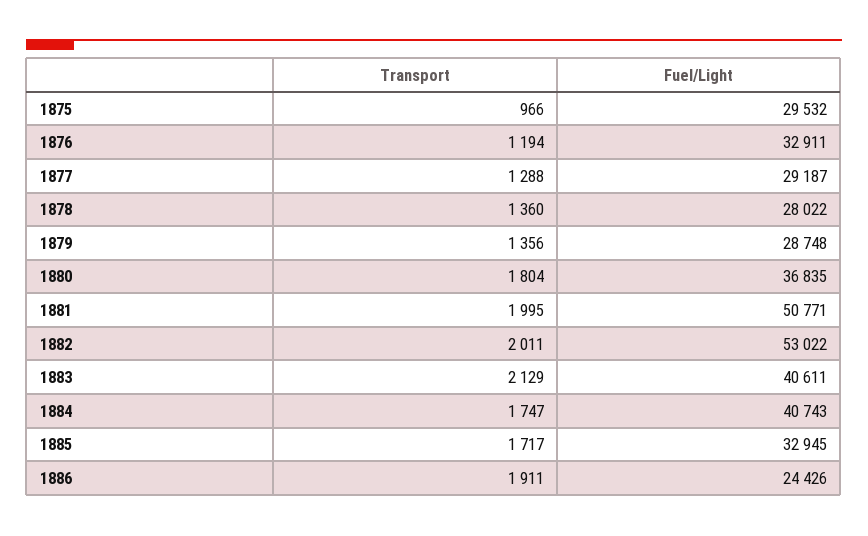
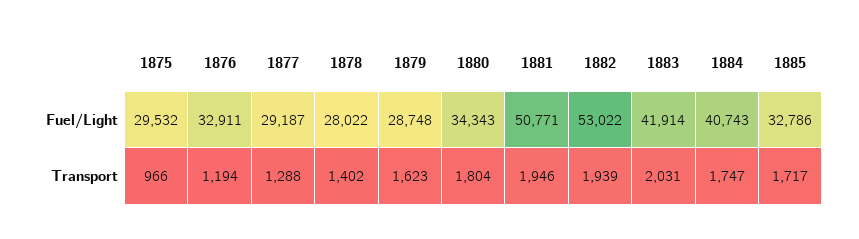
  {
    "Transport": {
      "1875": 966,
      "1876": 1194,
      "1877": 1288,
-     "1878": 1360,
+     "1878": 1402,
-     "1879": 1356,
+     "1879": 1623,
      "1880": 1804,
-     "1881": 1995,
+     "1881": 1946,
-     "1882": 2011,
+     "1882": 1939,
-     "1883": 2129,
+     "1883": 2031,
      "1884": 1747,
-     "1885": 1717,
+     "1885": 1717
-     "1886": 1911
    },
    "Fuel/Light": {
      "1875": 29532,
      "1876": 32911,
      "1877": 29187,
      "1878": 28022,
      "1879": 28748,
-     "1880": 36835,
+     "1880": 34343,
      "1881": 50771,
      "1882": 53022,
-     "1883": 40611,
+     "1883": 41914,
      "1884": 40743,
-     "1885": 32945,
+     "1885": 32786
-     "1886": 24426
    }
  }

